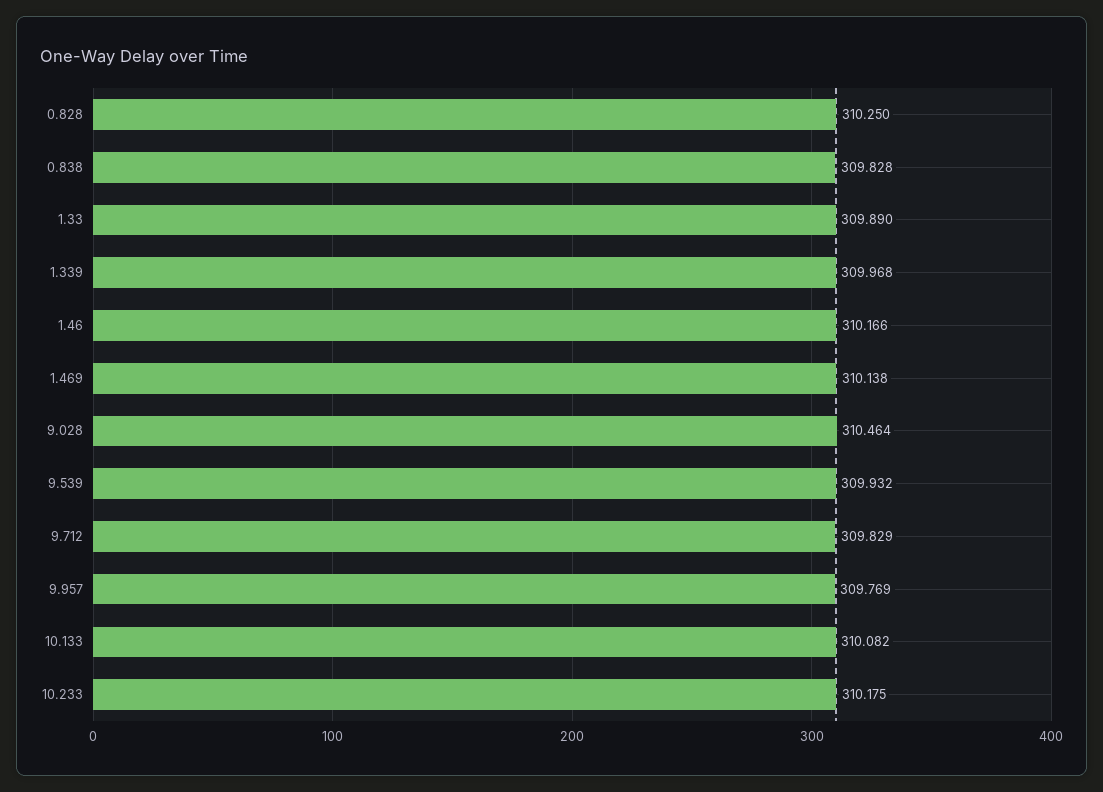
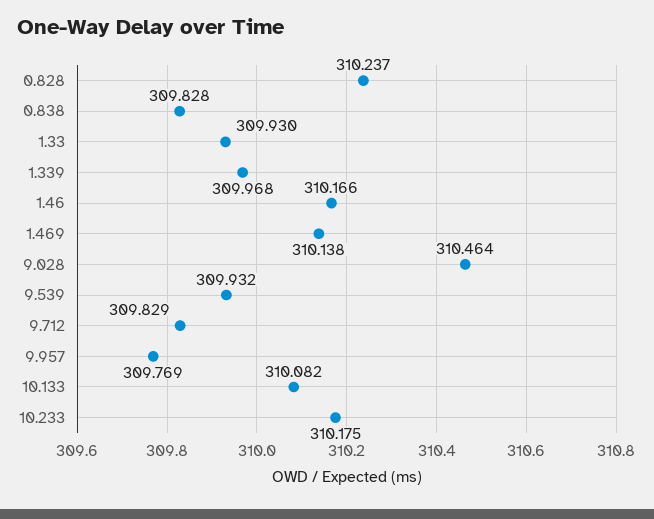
  {
-   "0.828": 310.25,
+   "0.828": 310.237,
    "0.838": 309.828,
-   "1.33": 309.89,
+   "1.33": 309.93,
    "1.339": 309.968,
    "1.46": 310.166,
    "1.469": 310.138,
    "9.028": 310.464,
    "9.539": 309.932,
    "9.712": 309.829,
    "9.957": 309.769,
    "10.133": 310.082,
    "10.233": 310.175
  }

